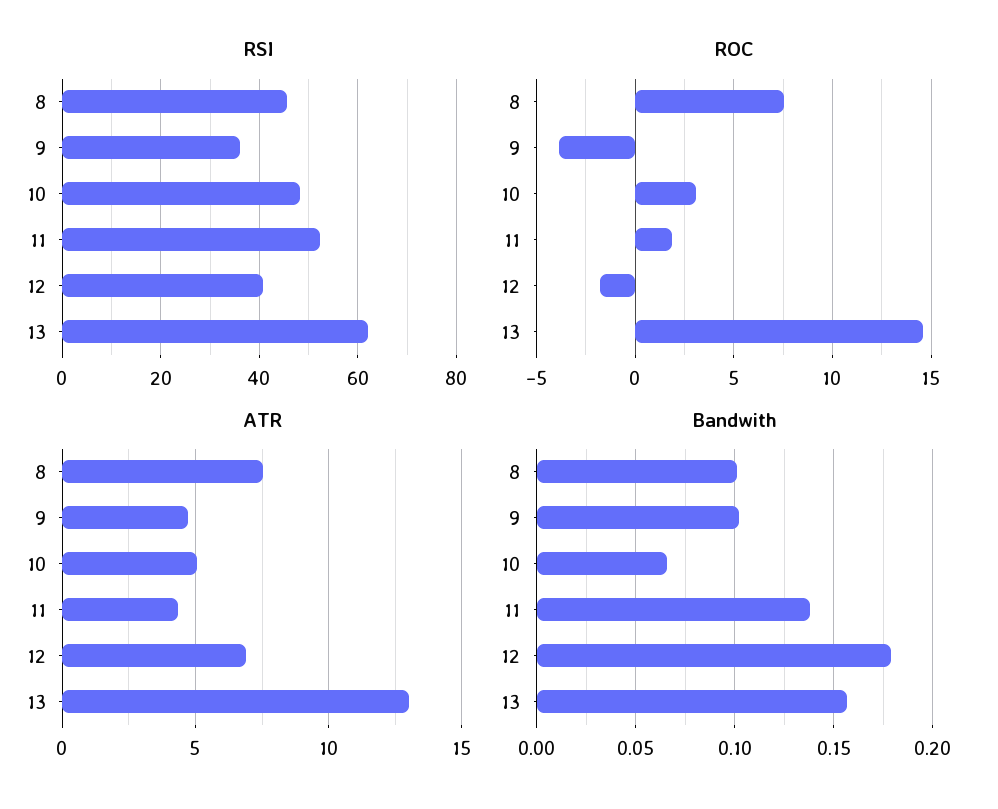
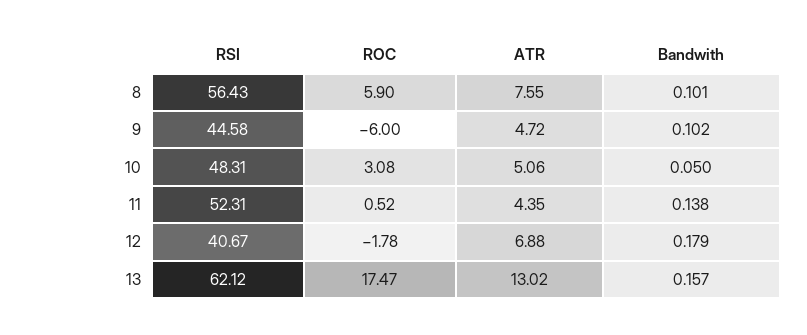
  {
    "RSI": {
-     "8": 46,
+     "8": 56.43,
-     "9": 36,
+     "9": 44.58,
      "10": 48.31,
      "11": 52.31,
      "12": 40.67,
      "13": 62.12
    },
    "ROC": {
-     "8": 7.5,
+     "8": 5.9,
-     "9": -4,
+     "9": -6,
      "10": 3.08,
-     "11": 2,
+     "11": 0.52,
      "12": -1.78,
-     "13": 14.5
+     "13": 17.47
    },
    "ATR": {
      "8": 7.55,
      "9": 4.72,
      "10": 5.06,
      "11": 4.35,
      "12": 6.88,
      "13": 13.02
    },
    "Bandwith": {
      "8": 0.101,
      "9": 0.102,
-     "10": 0.065,
+     "10": 0.05,
      "11": 0.138,
      "12": 0.179,
      "13": 0.157
    }
  }

